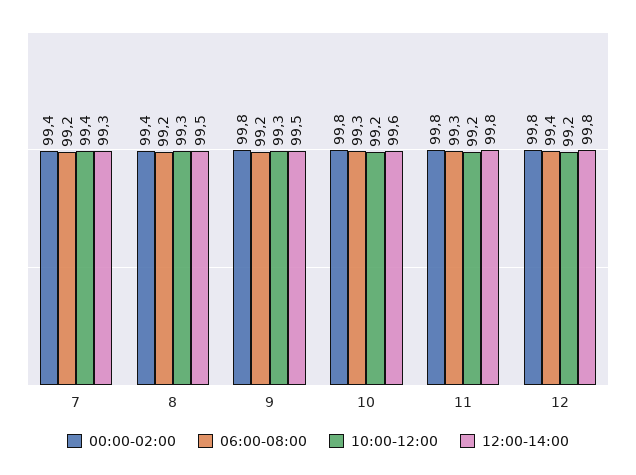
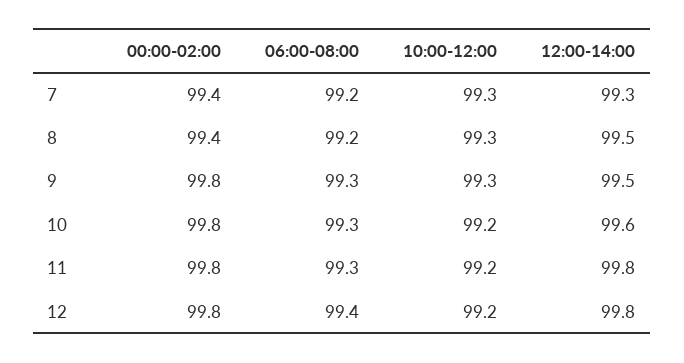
  {
    "00:00-02:00": {
      "7": 99.4,
      "8": 99.4,
      "9": 99.8,
      "10": 99.8,
      "11": 99.8,
      "12": 99.8
    },
    "06:00-08:00": {
      "7": 99.2,
      "8": 99.2,
-     "9": 99.2,
+     "9": 99.3,
      "10": 99.3,
      "11": 99.3,
      "12": 99.4
    },
    "10:00-12:00": {
-     "7": 99.4,
+     "7": 99.3,
      "8": 99.3,
      "9": 99.3,
      "10": 99.2,
      "11": 99.2,
      "12": 99.2
    },
    "12:00-14:00": {
      "7": 99.3,
      "8": 99.5,
      "9": 99.5,
      "10": 99.6,
      "11": 99.8,
      "12": 99.8
    }
  }

